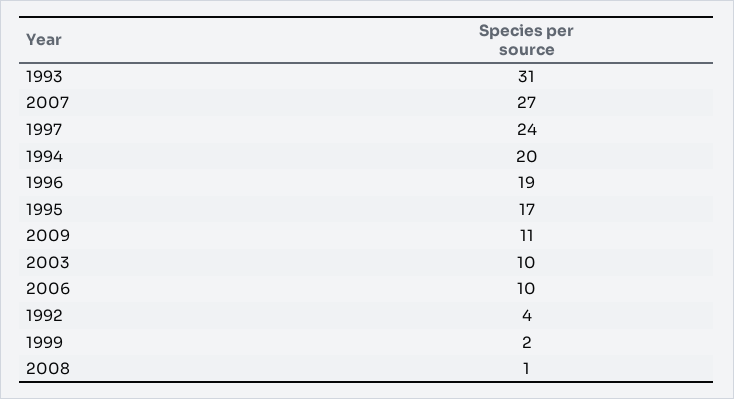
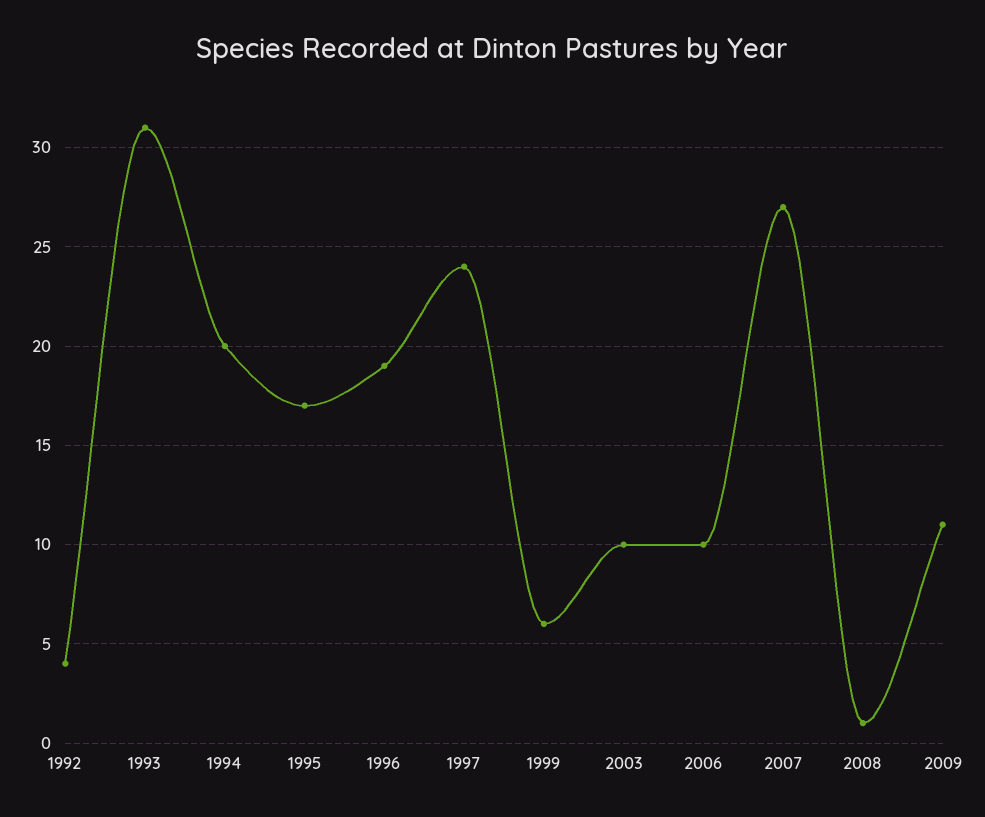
  {
    "1993": 31,
    "2007": 27,
    "1997": 24,
    "1994": 20,
    "1996": 19,
    "1995": 17,
    "2009": 11,
    "2003": 10,
    "2006": 10,
    "1992": 4,
-   "1999": 2,
+   "1999": 6,
    "2008": 1
  }

